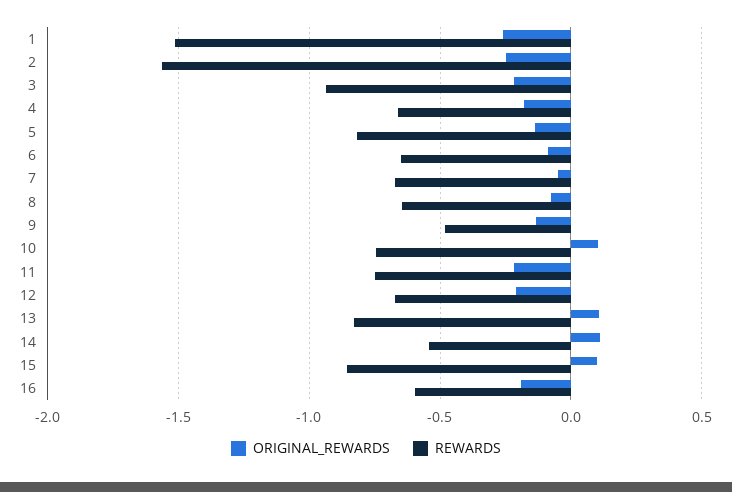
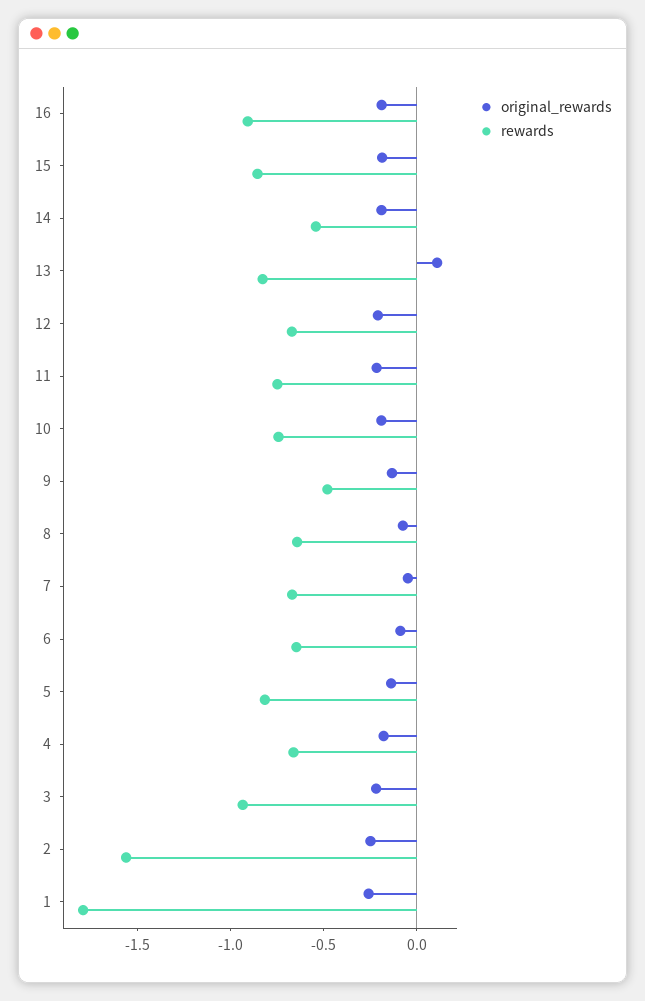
  {
    "ORIGINAL_REWARDS": {
      "1": -0.25,
      "2": -0.25,
      "3": -0.2,
      "4": -0.2,
      "5": -0.15,
      "6": -0.1,
      "7": -0.05,
      "8": -0.05,
      "9": -0.15,
-     "10": 0.1,
+     "10": -0.2,
      "11": -0.2,
      "12": -0.2,
      "13": 0.1,
-     "14": 0.1,
+     "14": -0.2,
-     "15": 0.1,
+     "15": -0.2,
      "16": -0.2
    },
    "REWARDS": {
-     "1": -1.5,
+     "1": -1.8,
      "2": -1.55,
      "3": -0.95,
      "4": -0.65,
      "5": -0.8,
      "6": -0.65,
      "7": -0.65,
      "8": -0.65,
      "9": -0.5,
      "10": -0.75,
      "11": -0.75,
      "12": -0.65,
      "13": -0.85,
      "14": -0.55,
      "15": -0.85,
-     "16": -0.6
+     "16": -0.9
    }
  }

